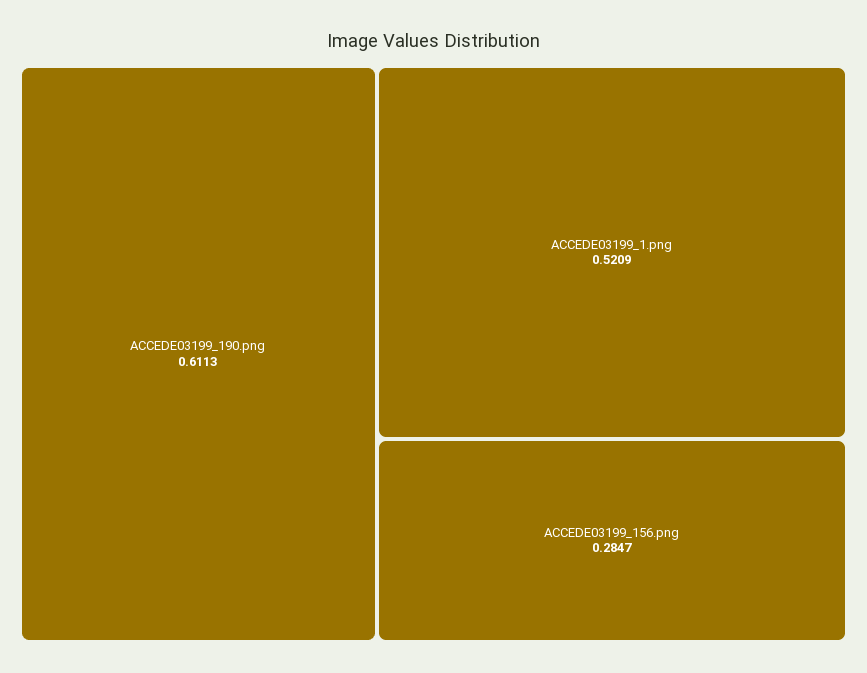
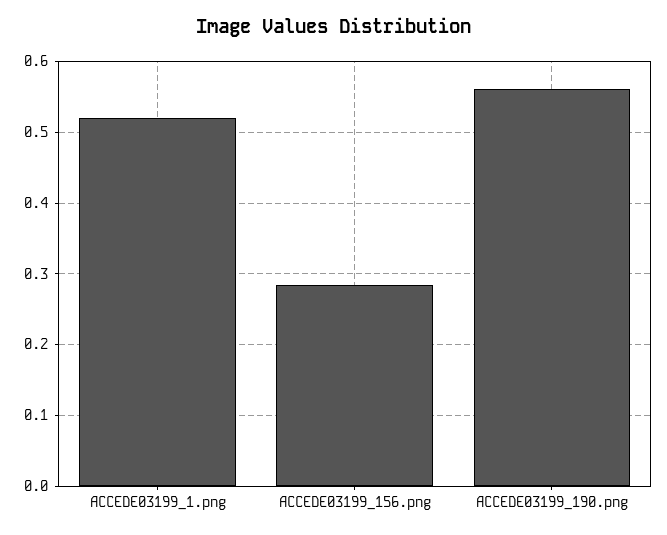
  {
-   "ACCEDE03199_190.png": 0.6113,
+   "ACCEDE03199_190.png": 0.56,
    "ACCEDE03199_1.png": 0.5209,
    "ACCEDE03199_156.png": 0.2847
  }

